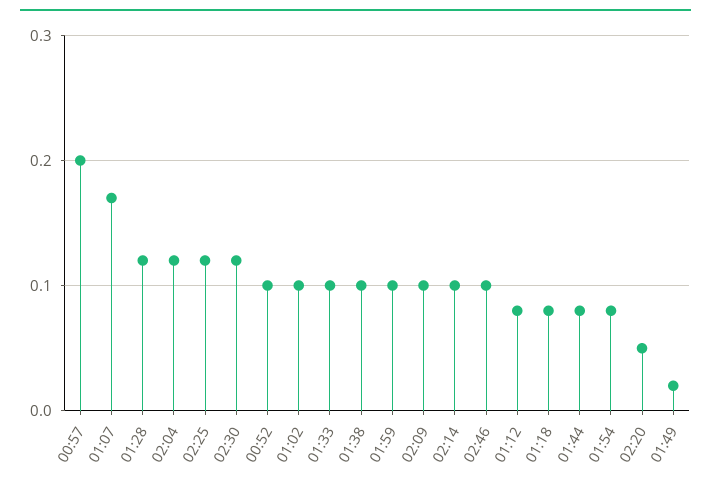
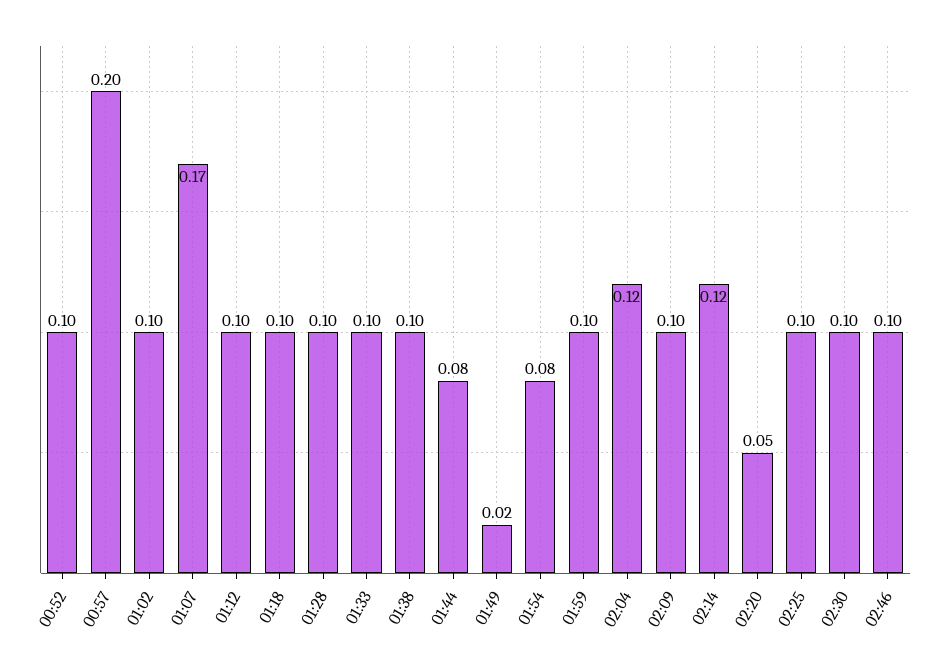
  {
    "00:57": 0.2,
    "01:07": 0.17,
-   "01:28": 0.12,
+   "01:28": 0.1,
    "02:04": 0.12,
-   "02:25": 0.12,
+   "02:25": 0.1,
-   "02:30": 0.12,
+   "02:30": 0.1,
    "00:52": 0.1,
    "01:02": 0.1,
    "01:33": 0.1,
    "01:38": 0.1,
    "01:59": 0.1,
    "02:09": 0.1,
-   "02:14": 0.1,
+   "02:14": 0.12,
    "02:46": 0.1,
-   "01:12": 0.08,
+   "01:12": 0.1,
-   "01:18": 0.08,
+   "01:18": 0.1,
    "01:44": 0.08,
    "01:54": 0.08,
    "02:20": 0.05,
    "01:49": 0.02
  }

